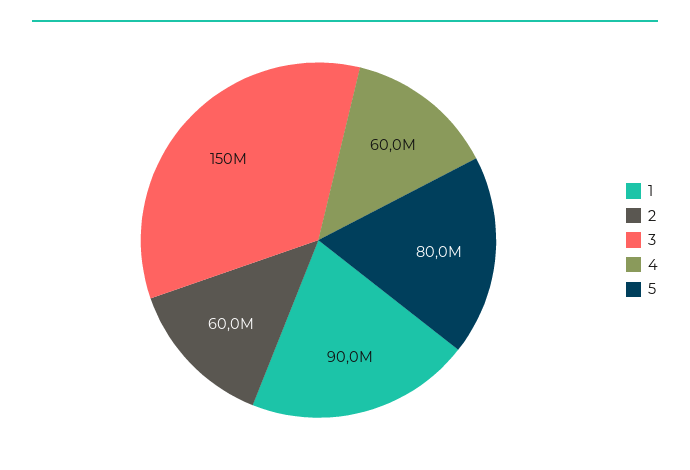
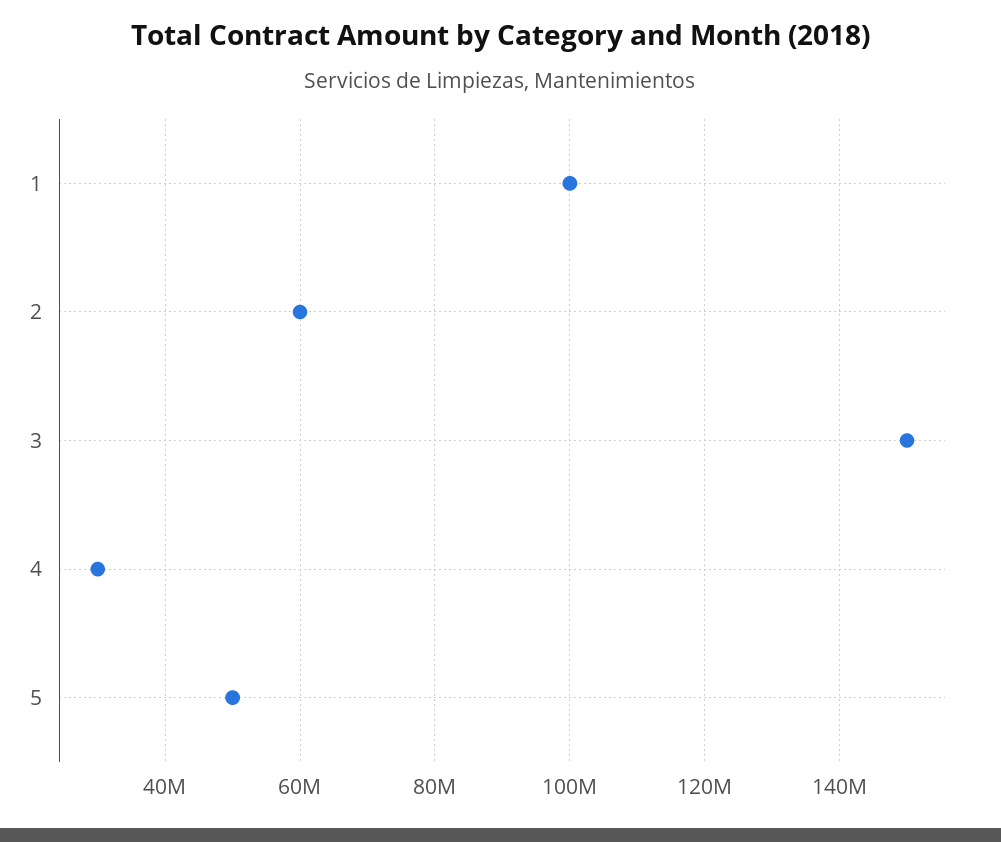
  {
-   "1": 90000000,
+   "1": 100000000,
    "2": 60000000,
    "3": 150000000,
-   "4": 60000000,
+   "4": 30000000,
-   "5": 80000000
+   "5": 50000000
  }

